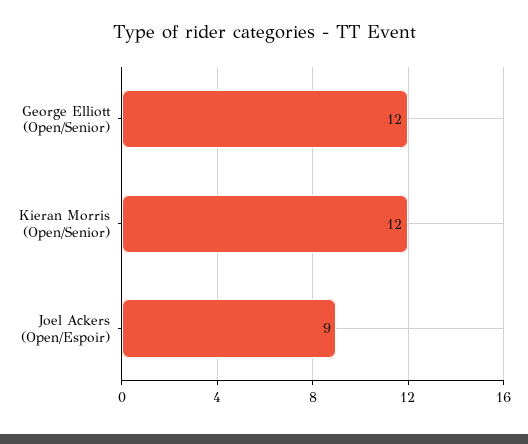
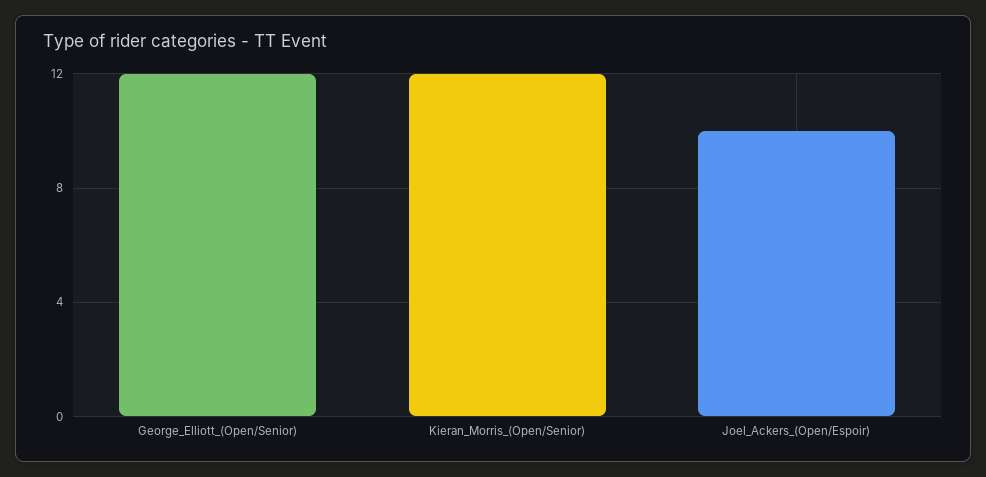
  {
    "George Elliott (Open/Senior)": 12,
    "Kieran Morris (Open/Senior)": 12,
-   "Joel Ackers (Open/Espoir)": 9
+   "Joel Ackers (Open/Espoir)": 10
  }

